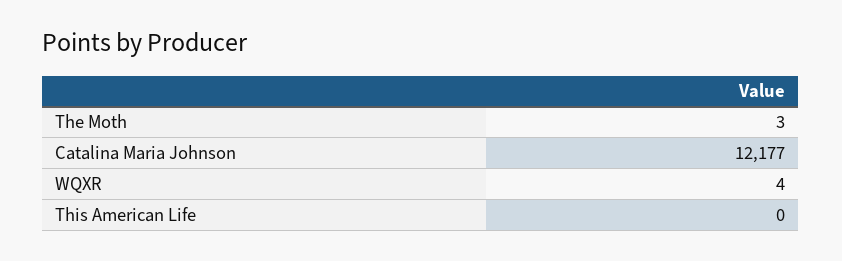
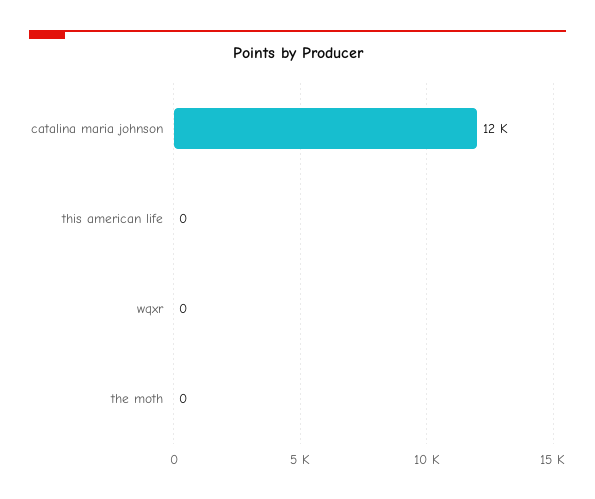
  {
-   "The Moth": 3,
+   "The Moth": 0,
    "Catalina Maria Johnson": 12177,
-   "WQXR": 4,
+   "WQXR": 0,
    "This American Life": 0
  }

